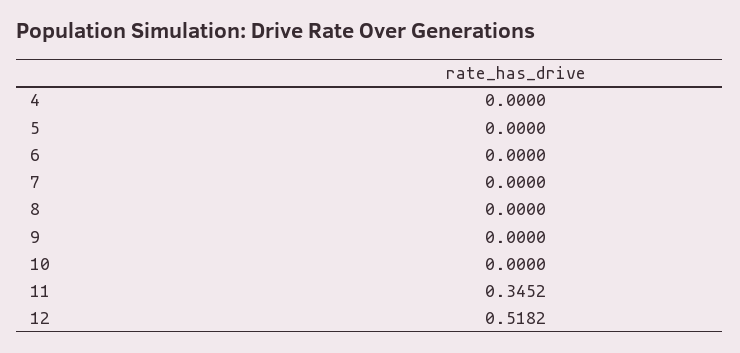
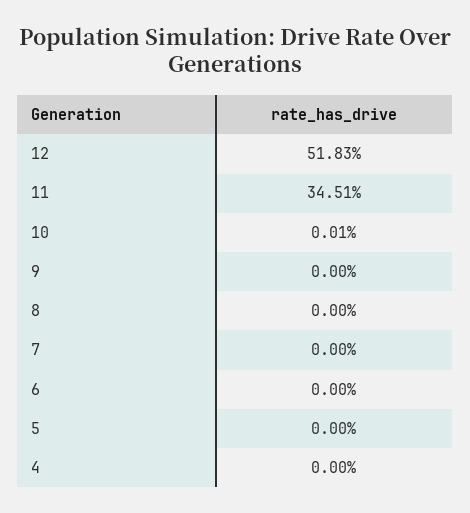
  {
    "4": 0,
    "5": 0,
    "6": 0,
    "7": 0,
    "8": 0,
    "9": 0,
-   "10": 0,
+   "10": 0.0001,
-   "11": 0.3452,
+   "11": 0.3451,
-   "12": 0.5182
+   "12": 0.5183
  }

